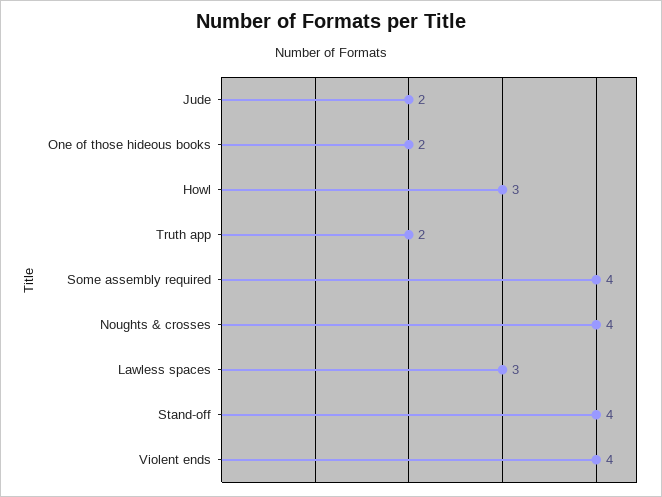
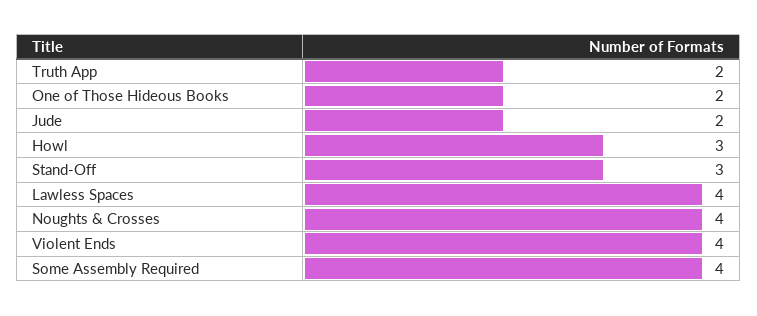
  {
    "Jude": 2,
    "One of those hideous books": 2,
    "Howl": 3,
    "Truth app": 2,
    "Some assembly required": 4,
    "Noughts & crosses": 4,
-   "Lawless spaces": 3,
+   "Lawless spaces": 4,
-   "Stand-off": 4,
+   "Stand-off": 3,
    "Violent ends": 4
  }

